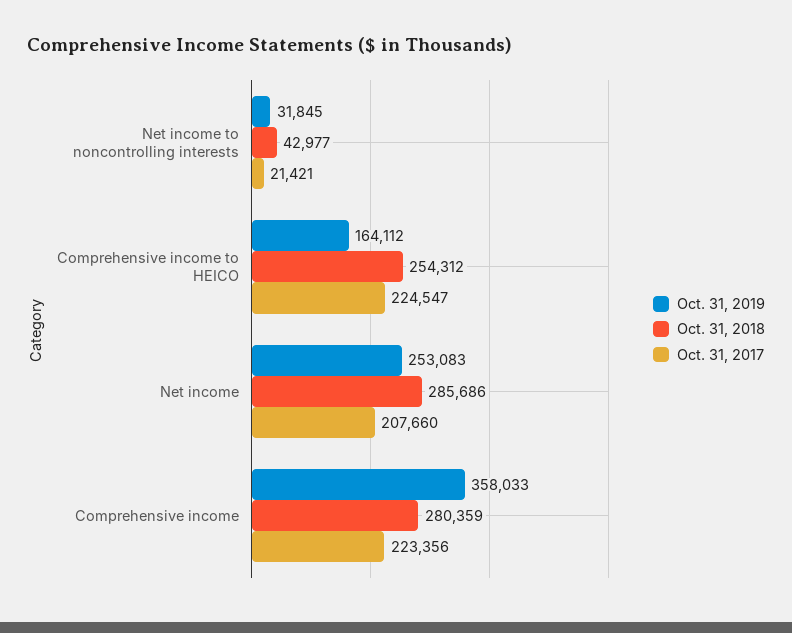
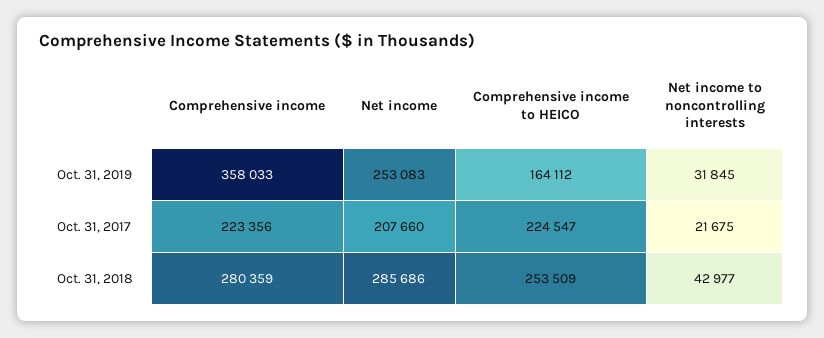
  {
    "Oct. 31, 2019": {
      "Net income to noncontrolling interests": 31845,
      "Comprehensive income to HEICO": 164112,
      "Net income": 253083,
      "Comprehensive income": 358033
    },
    "Oct. 31, 2018": {
      "Net income to noncontrolling interests": 42977,
-     "Comprehensive income to HEICO": 254312,
+     "Comprehensive income to HEICO": 253509,
      "Net income": 285686,
      "Comprehensive income": 280359
    },
    "Oct. 31, 2017": {
-     "Net income to noncontrolling interests": 21421,
+     "Net income to noncontrolling interests": 21675,
      "Comprehensive income to HEICO": 224547,
      "Net income": 207660,
      "Comprehensive income": 223356
    }
  }

